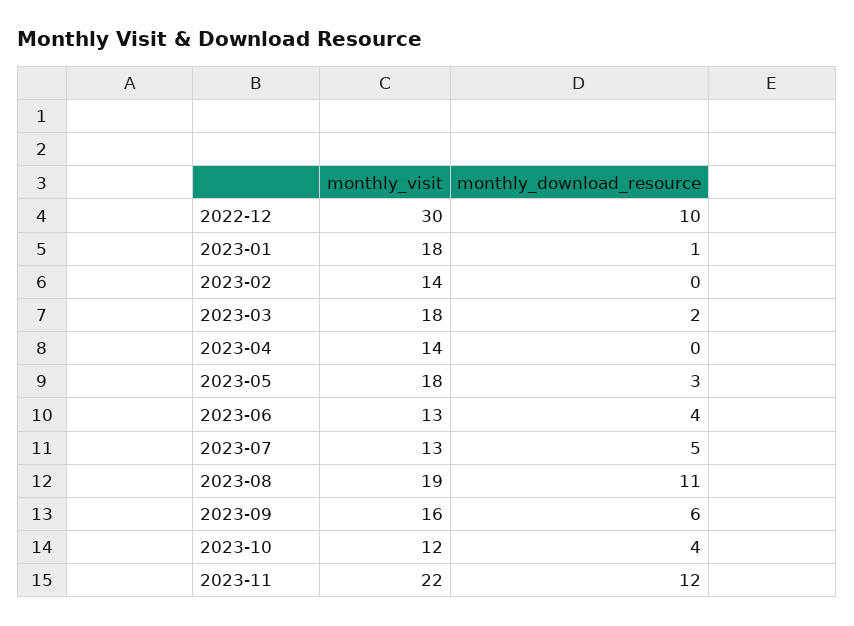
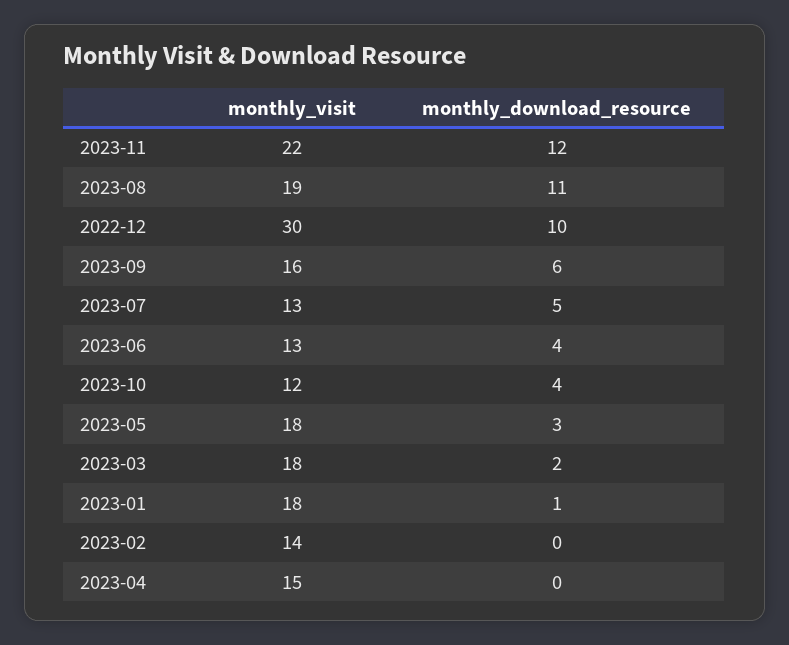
  {
    "monthly_visit": {
      "2022-12": 30,
      "2023-01": 18,
      "2023-02": 14,
      "2023-03": 18,
-     "2023-04": 14,
+     "2023-04": 15,
      "2023-05": 18,
      "2023-06": 13,
      "2023-07": 13,
      "2023-08": 19,
      "2023-09": 16,
      "2023-10": 12,
      "2023-11": 22
    },
    "monthly_download_resource": {
      "2022-12": 10,
      "2023-01": 1,
      "2023-02": 0,
      "2023-03": 2,
      "2023-04": 0,
      "2023-05": 3,
      "2023-06": 4,
      "2023-07": 5,
      "2023-08": 11,
      "2023-09": 6,
      "2023-10": 4,
      "2023-11": 12
    }
  }

